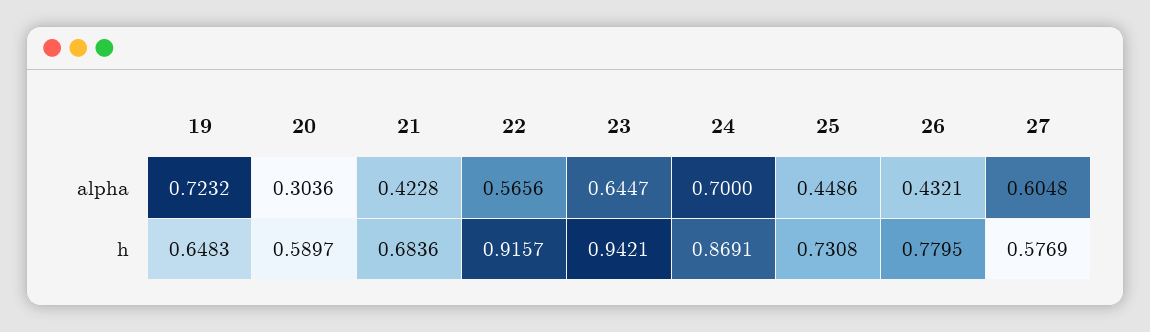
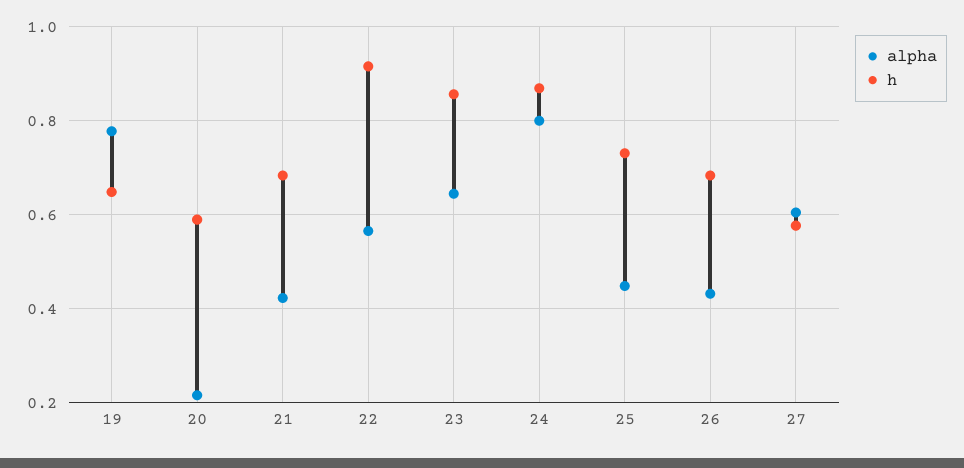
  {
    "alpha": {
-     "19": 0.7232,
+     "19": 0.78,
-     "20": 0.3036,
+     "20": 0.22,
      "21": 0.4228,
      "22": 0.5656,
      "23": 0.6447,
-     "24": 0.7,
+     "24": 0.8,
      "25": 0.4486,
      "26": 0.4321,
      "27": 0.6048
    },
    "h": {
      "19": 0.6483,
      "20": 0.5897,
      "21": 0.6836,
      "22": 0.9157,
-     "23": 0.9421,
+     "23": 0.86,
      "24": 0.8691,
      "25": 0.7308,
-     "26": 0.7795,
+     "26": 0.68,
      "27": 0.5769
    }
  }

